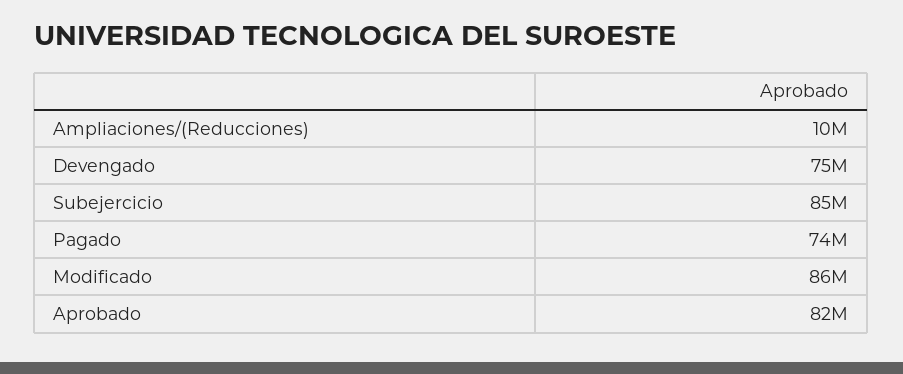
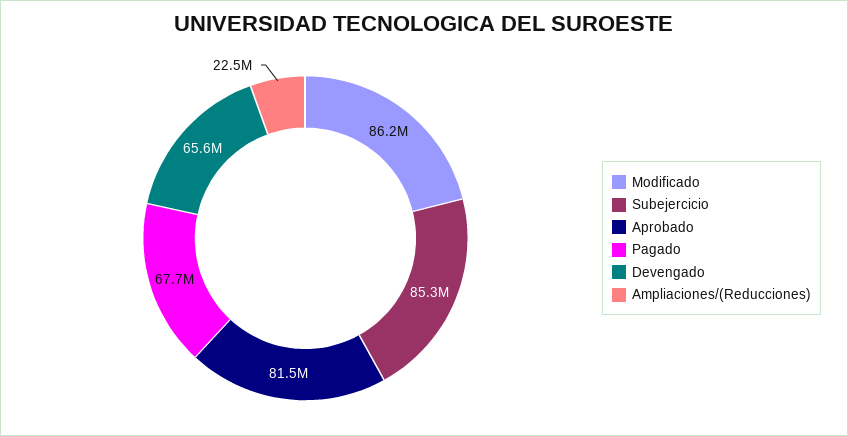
  {
-   "Ampliaciones/(Reducciones)": 10000000,
+   "Ampliaciones/(Reducciones)": 22500000,
-   "Devengado": 75000000,
+   "Devengado": 65600000,
    "Subejercicio": 85300000,
-   "Pagado": 74000000,
+   "Pagado": 67700000,
    "Modificado": 86200000,
    "Aprobado": 81500000
  }

